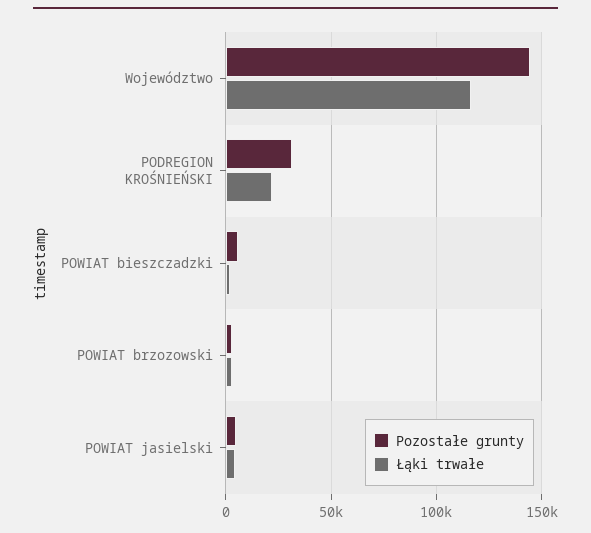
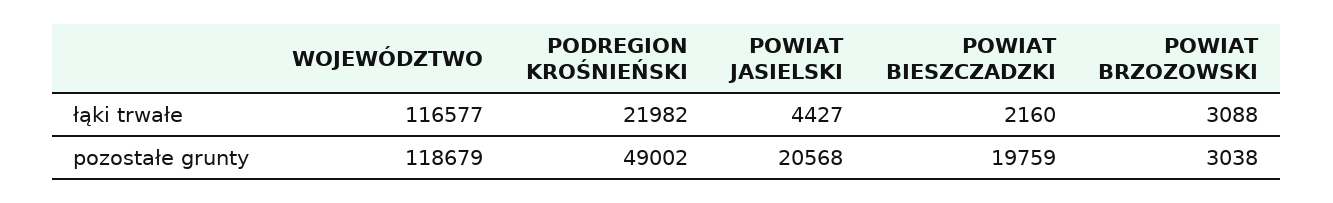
  {
    "Pozostałe grunty": {
-     "Województwo": 145000,
+     "Województwo": 118679,
-     "PODREGION KROŚNIEŃSKI": 30000,
+     "PODREGION KROŚNIEŃSKI": 49002,
-     "POWIAT bieszczadzki": 5000,
+     "POWIAT bieszczadzki": 19759,
      "POWIAT brzozowski": 3038,
-     "POWIAT jasielski": 5000
+     "POWIAT jasielski": 20568
    },
    "Łąki trwałe": {
      "Województwo": 116577,
      "PODREGION KROŚNIEŃSKI": 21982,
      "POWIAT bieszczadzki": 2160,
      "POWIAT brzozowski": 3088,
      "POWIAT jasielski": 4427
    }
  }

